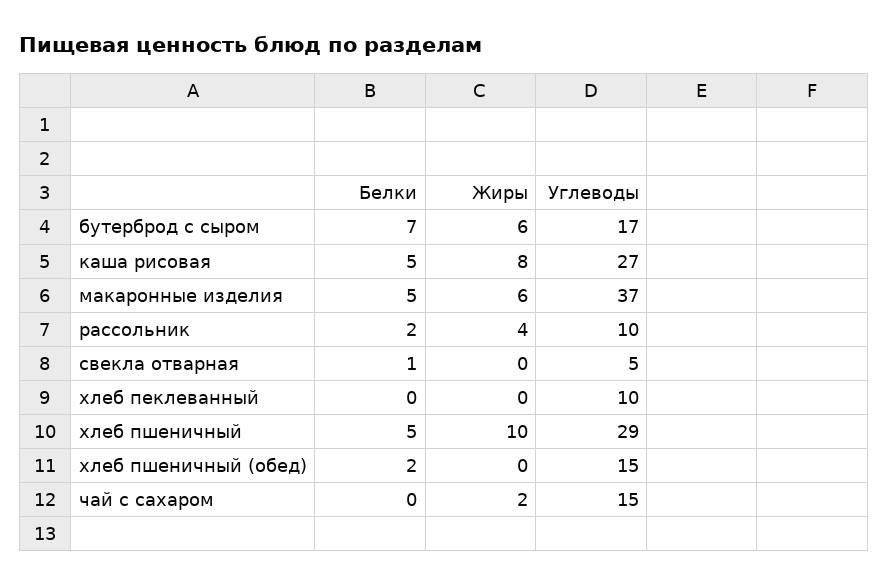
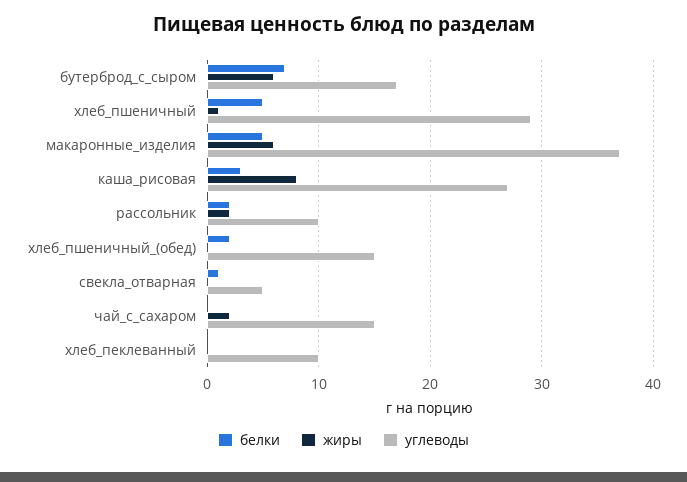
  {
    "Белки": {
      "бутерброд с сыром": 7,
-     "каша рисовая": 5,
+     "каша рисовая": 3,
      "макаронные изделия": 5,
      "рассольник": 2,
      "свекла отварная": 1,
      "хлеб пеклеванный": 0,
      "хлеб пшеничный": 5,
      "хлеб пшеничный (обед)": 2,
      "чай с сахаром": 0
    },
    "Жиры": {
      "бутерброд с сыром": 6,
      "каша рисовая": 8,
      "макаронные изделия": 6,
-     "рассольник": 4,
+     "рассольник": 2,
      "свекла отварная": 0,
      "хлеб пеклеванный": 0,
-     "хлеб пшеничный": 10,
+     "хлеб пшеничный": 1,
      "хлеб пшеничный (обед)": 0,
      "чай с сахаром": 2
    },
    "Углеводы": {
      "бутерброд с сыром": 17,
      "каша рисовая": 27,
      "макаронные изделия": 37,
      "рассольник": 10,
      "свекла отварная": 5,
      "хлеб пеклеванный": 10,
      "хлеб пшеничный": 29,
      "хлеб пшеничный (обед)": 15,
      "чай с сахаром": 15
    }
  }

